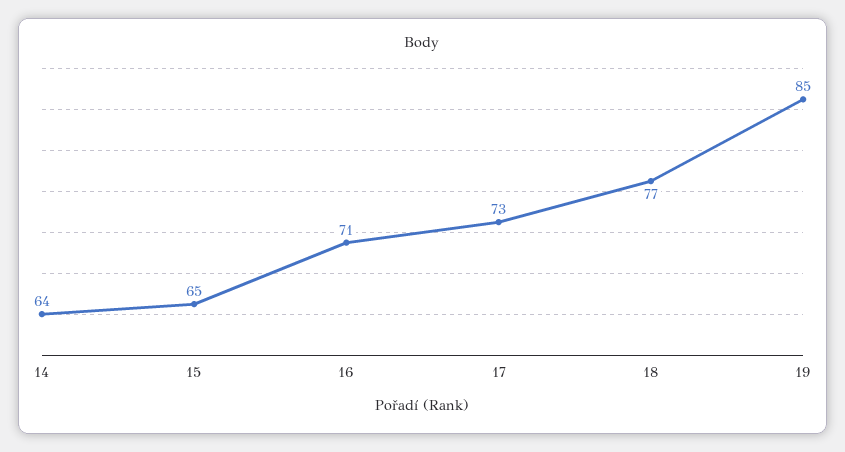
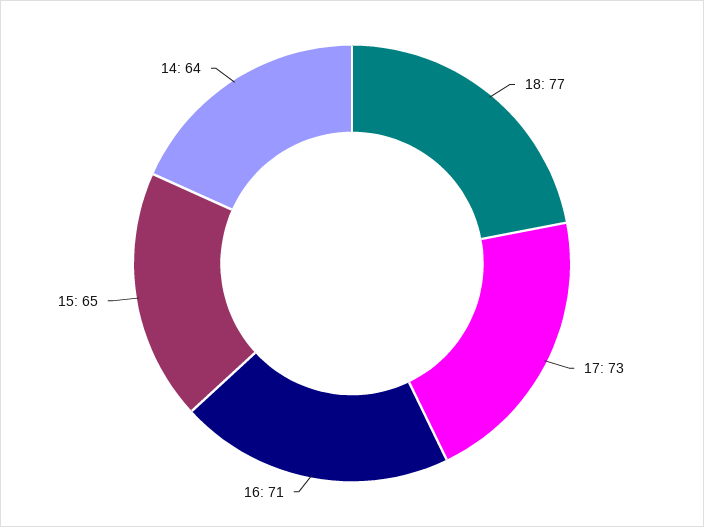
  {
    "14": 64,
    "15": 65,
    "16": 71,
    "17": 73,
-   "18": 77,
+   "18": 77
-   "19": 85
  }

